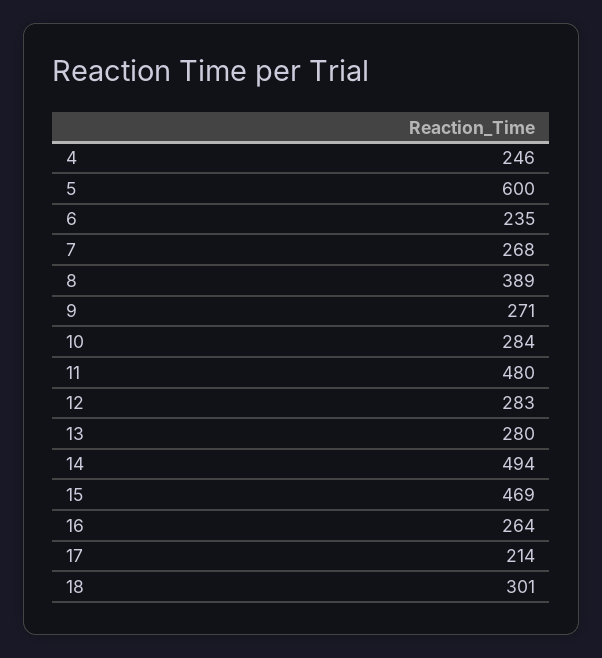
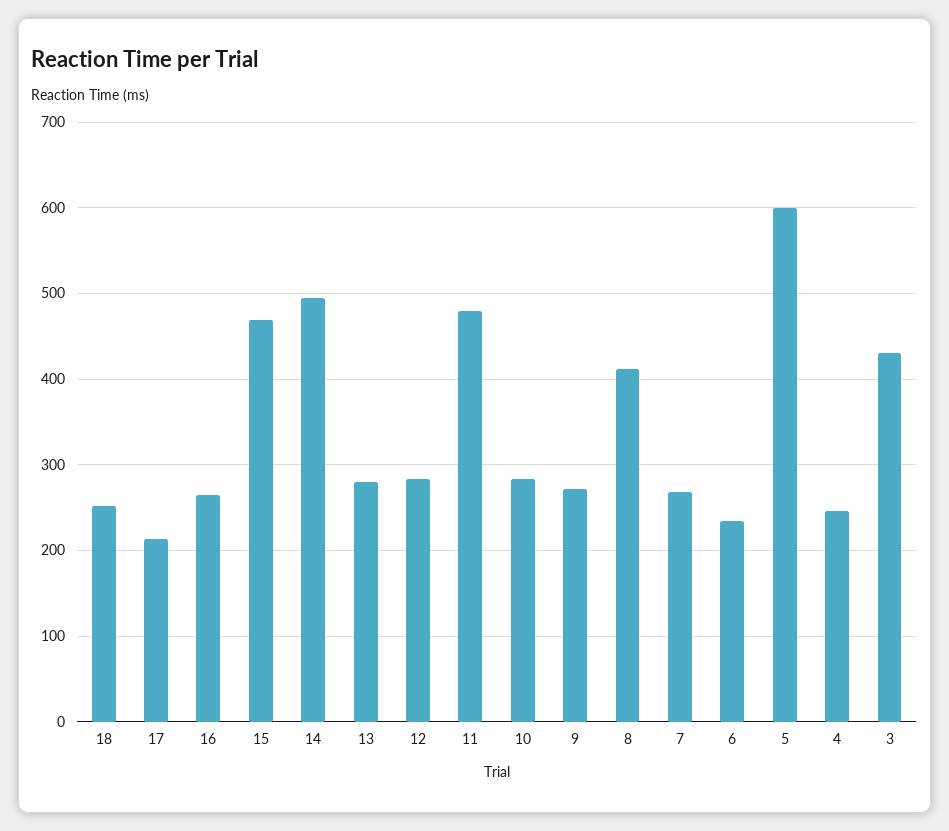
  {
    "4": 246,
    "5": 600,
    "6": 235,
    "7": 268,
-   "8": 389,
+   "8": 410,
    "9": 271,
    "10": 284,
    "11": 480,
    "12": 283,
    "13": 280,
    "14": 494,
    "15": 469,
    "16": 264,
    "17": 214,
-   "18": 301
+   "18": 250,
+   "3": 430
  }

